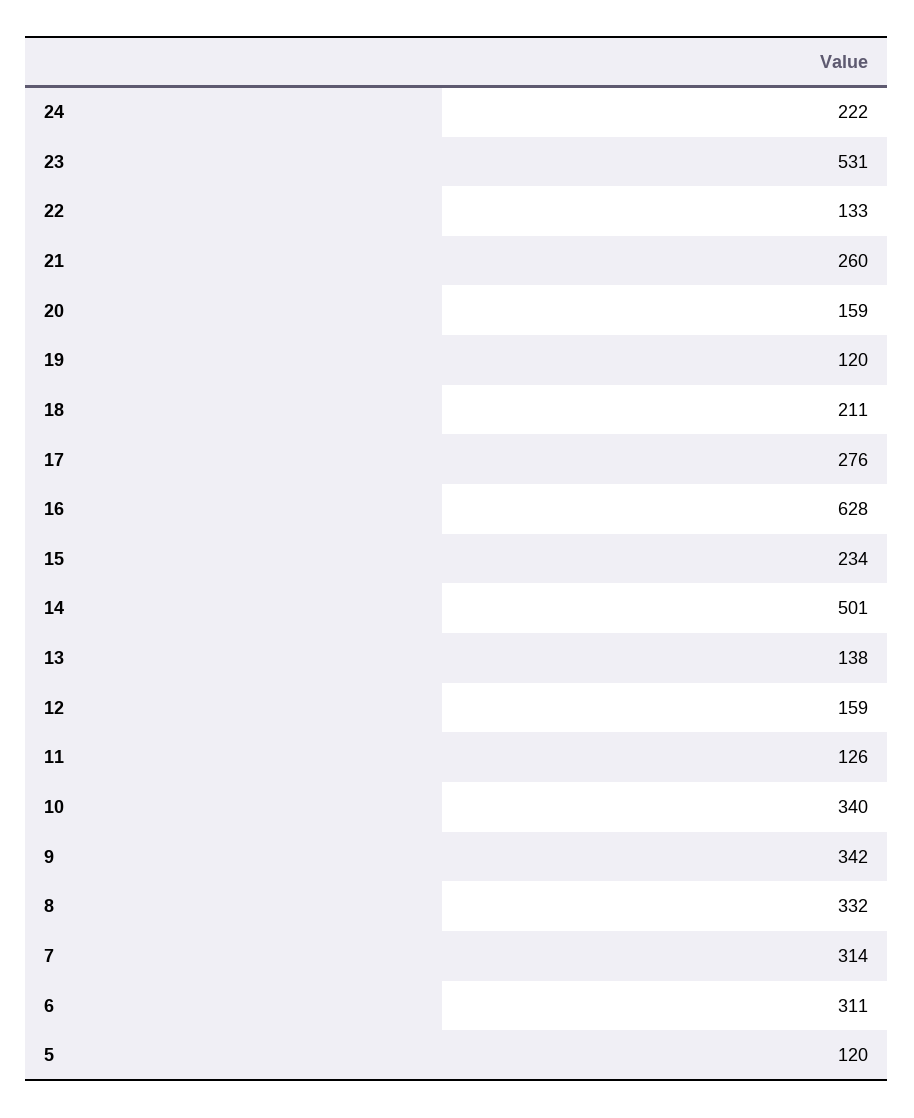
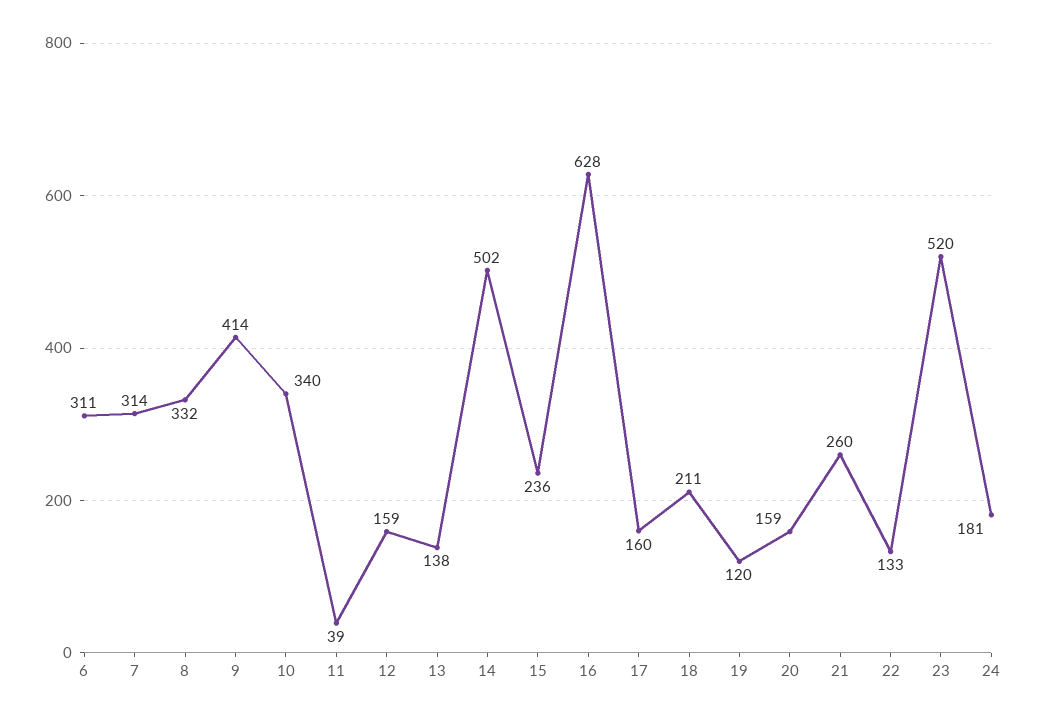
  {
-   "24": 222,
+   "24": 181,
-   "23": 531,
+   "23": 520,
    "22": 133,
    "21": 260,
    "20": 159,
    "19": 120,
    "18": 211,
-   "17": 276,
+   "17": 160,
    "16": 628,
-   "15": 234,
+   "15": 236,
-   "14": 501,
+   "14": 502,
    "13": 138,
    "12": 159,
-   "11": 126,
+   "11": 39,
    "10": 340,
-   "9": 342,
+   "9": 414,
    "8": 332,
    "7": 314,
-   "6": 311,
+   "6": 311
-   "5": 120
  }

